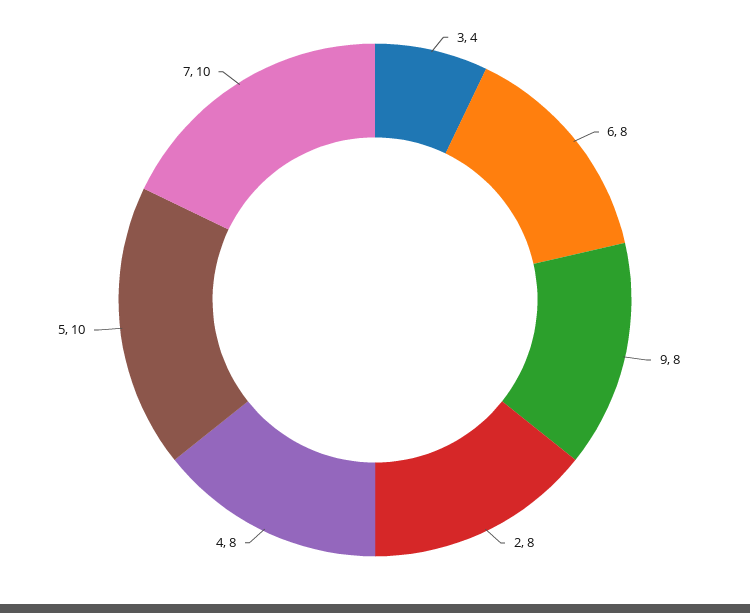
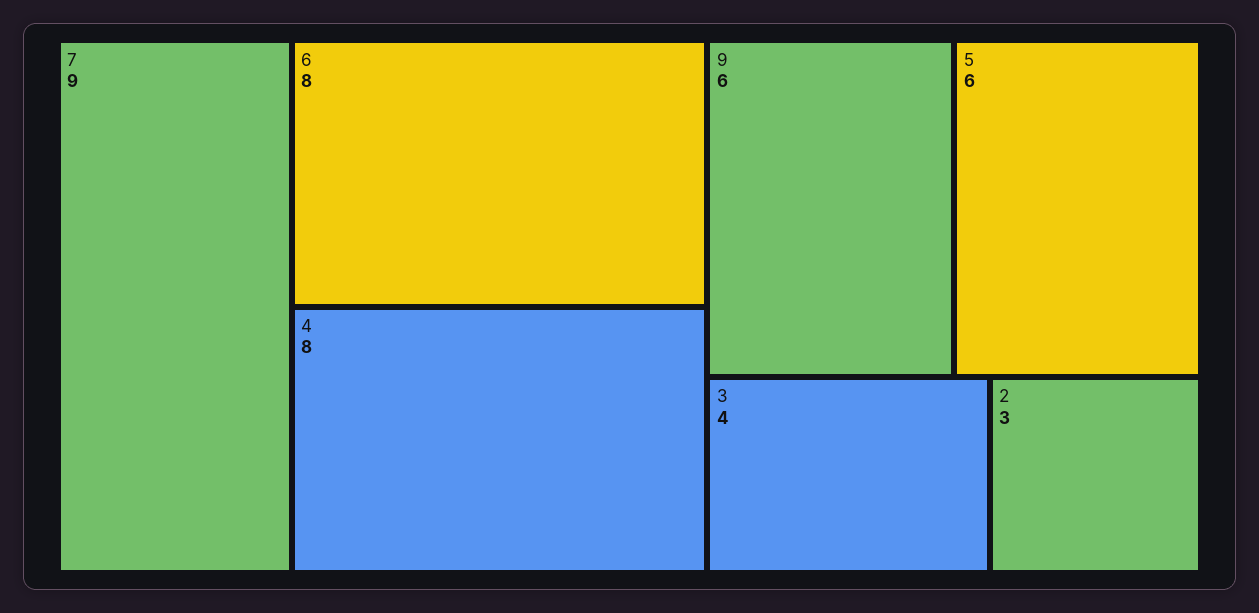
  {
    "3": 4,
    "6": 8,
-   "9": 8,
+   "9": 6,
-   "2": 8,
+   "2": 3,
    "4": 8,
-   "5": 10,
+   "5": 6,
-   "7": 10
+   "7": 9
  }

